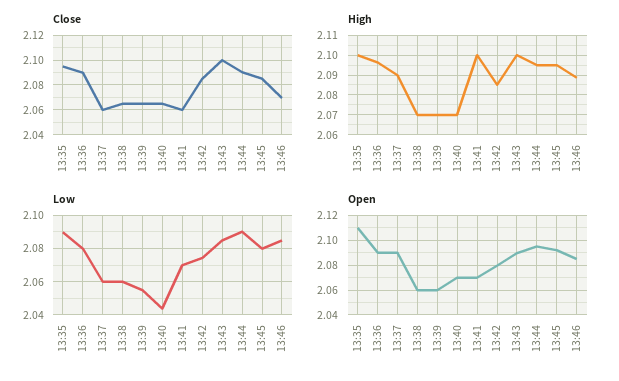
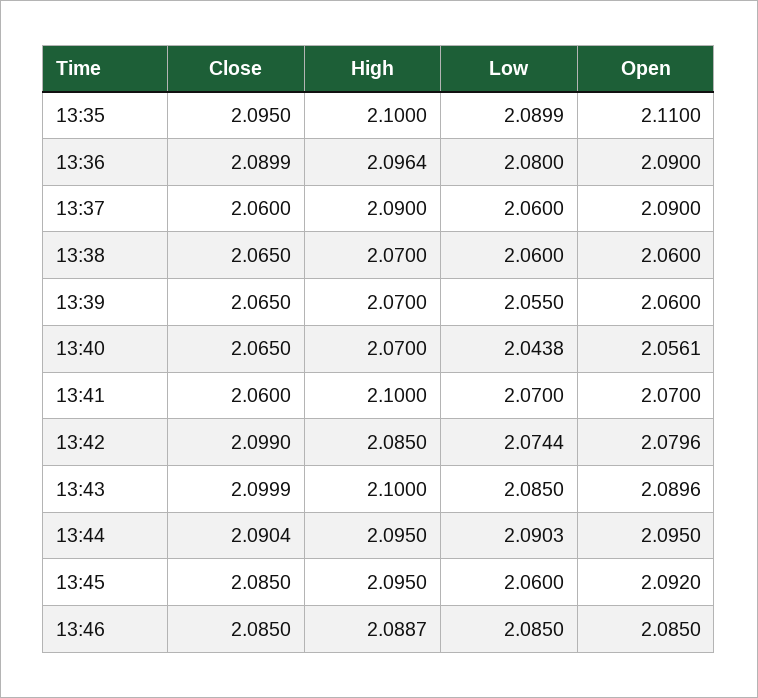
  {
    "Close": {
      "13:35": 2.095,
      "13:36": 2.0899,
      "13:37": 2.06,
      "13:38": 2.065,
      "13:39": 2.065,
      "13:40": 2.065,
      "13:41": 2.06,
-     "13:42": 2.085,
+     "13:42": 2.099,
      "13:43": 2.0999,
      "13:44": 2.0904,
      "13:45": 2.085,
-     "13:46": 2.07
+     "13:46": 2.085
    },
    "High": {
      "13:35": 2.1,
      "13:36": 2.0964,
      "13:37": 2.09,
      "13:38": 2.07,
      "13:39": 2.07,
      "13:40": 2.07,
      "13:41": 2.1,
      "13:42": 2.085,
      "13:43": 2.1,
      "13:44": 2.095,
      "13:45": 2.095,
      "13:46": 2.0887
    },
    "Low": {
      "13:35": 2.0899,
      "13:36": 2.08,
      "13:37": 2.06,
      "13:38": 2.06,
      "13:39": 2.055,
      "13:40": 2.0438,
      "13:41": 2.07,
      "13:42": 2.0744,
      "13:43": 2.085,
      "13:44": 2.0903,
-     "13:45": 2.08,
+     "13:45": 2.06,
      "13:46": 2.085
    },
    "Open": {
      "13:35": 2.11,
      "13:36": 2.09,
      "13:37": 2.09,
      "13:38": 2.06,
      "13:39": 2.06,
-     "13:40": 2.07,
+     "13:40": 2.0561,
      "13:41": 2.07,
      "13:42": 2.0796,
      "13:43": 2.0896,
      "13:44": 2.095,
      "13:45": 2.092,
      "13:46": 2.085
    }
  }

